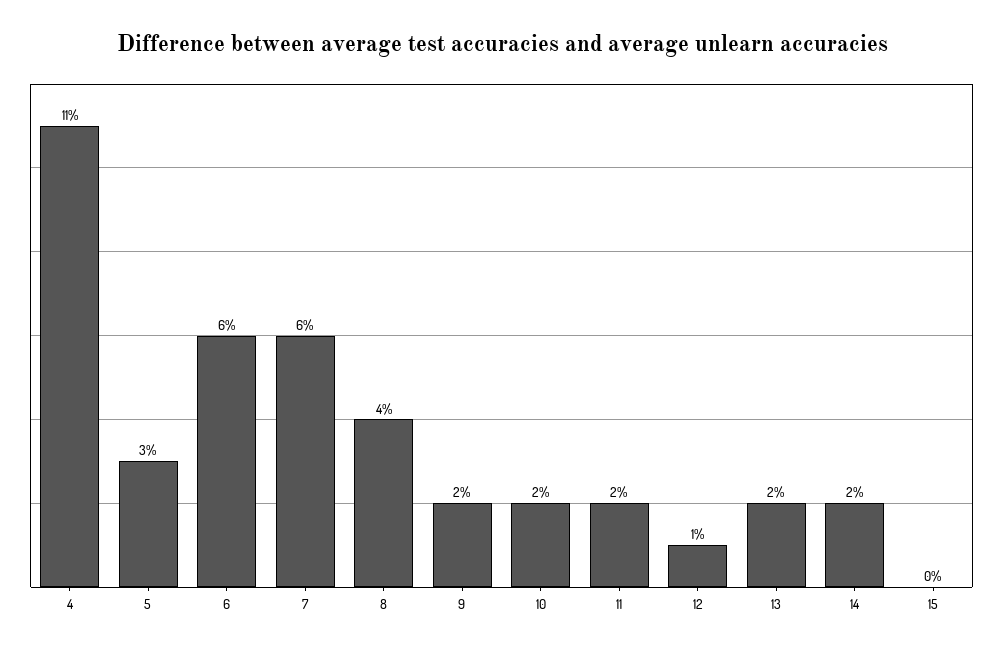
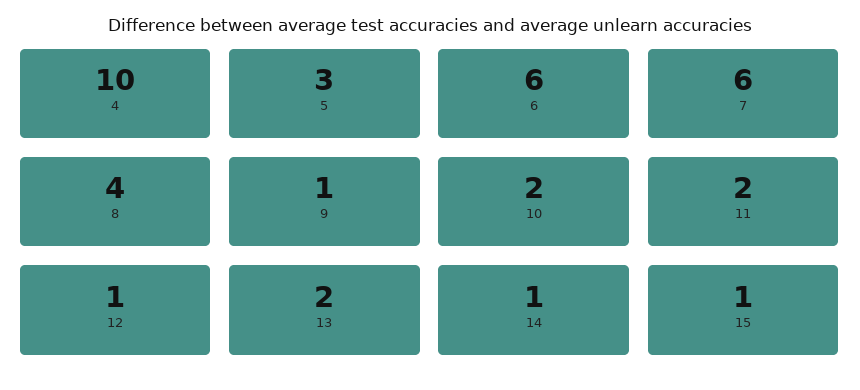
  {
-   "4": 11,
+   "4": 10,
    "5": 3,
    "6": 6,
    "7": 6,
    "8": 4,
-   "9": 2,
+   "9": 1,
    "10": 2,
    "11": 2,
    "12": 1,
    "13": 2,
-   "14": 2,
+   "14": 1,
-   "15": 0
+   "15": 1
  }

